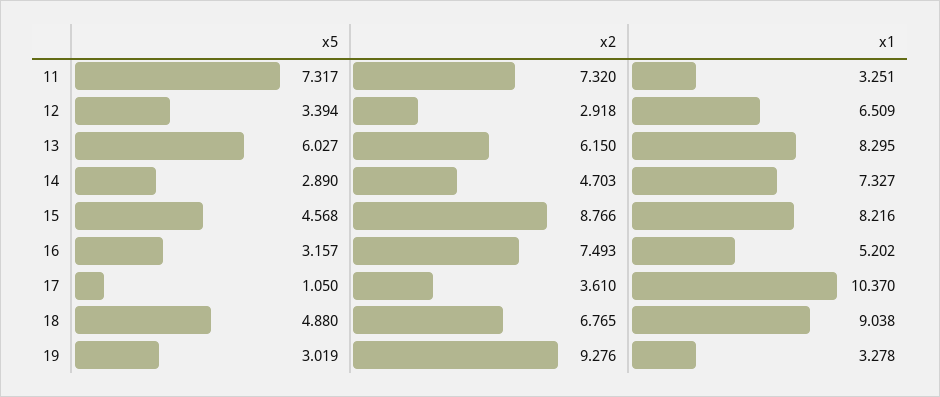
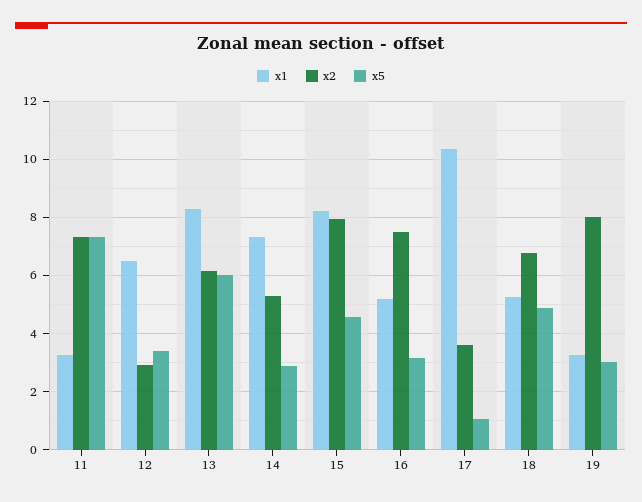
  {
    "x5": {
      "11": 7.317,
      "12": 3.394,
      "13": 6.027,
      "14": 2.89,
      "15": 4.568,
      "16": 3.157,
      "17": 1.05,
      "18": 4.88,
      "19": 3.019
    },
    "x2": {
      "11": 7.32,
      "12": 2.918,
      "13": 6.15,
-     "14": 4.703,
+     "14": 5.25,
-     "15": 8.766,
+     "15": 8,
      "16": 7.493,
      "17": 3.61,
      "18": 6.765,
-     "19": 9.276
+     "19": 8
    },
    "x1": {
      "11": 3.251,
      "12": 6.509,
      "13": 8.295,
      "14": 7.327,
      "15": 8.216,
      "16": 5.202,
      "17": 10.37,
-     "18": 9.038,
+     "18": 5.25,
      "19": 3.278
    }
  }

